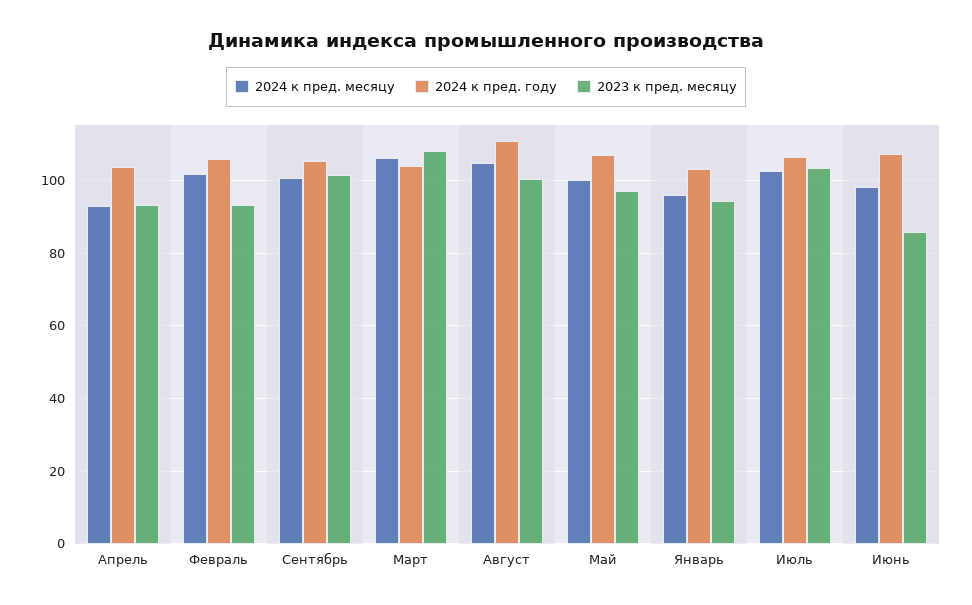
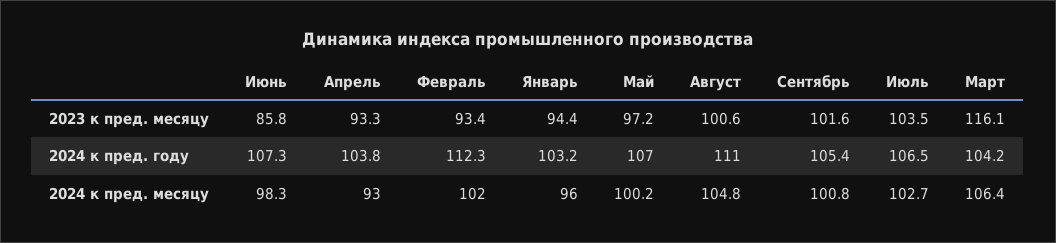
  {
    "2024 к пред. месяцу": {
      "Апрель": 93,
      "Февраль": 102,
      "Сентябрь": 100.8,
      "Март": 106.4,
      "Август": 104.8,
      "Май": 100.2,
      "Январь": 96,
      "Июль": 102.7,
      "Июнь": 98.3
    },
    "2024 к пред. году": {
      "Апрель": 103.8,
-     "Февраль": 106,
+     "Февраль": 112.3,
      "Сентябрь": 105.4,
      "Март": 104.2,
      "Август": 111,
      "Май": 107,
      "Январь": 103.2,
      "Июль": 106.5,
      "Июнь": 107.3
    },
    "2023 к пред. месяцу": {
      "Апрель": 93.3,
      "Февраль": 93.4,
      "Сентябрь": 101.6,
-     "Март": 108,
+     "Март": 116.1,
      "Август": 100.6,
      "Май": 97.2,
      "Январь": 94.4,
      "Июль": 103.5,
      "Июнь": 85.8
    }
  }

